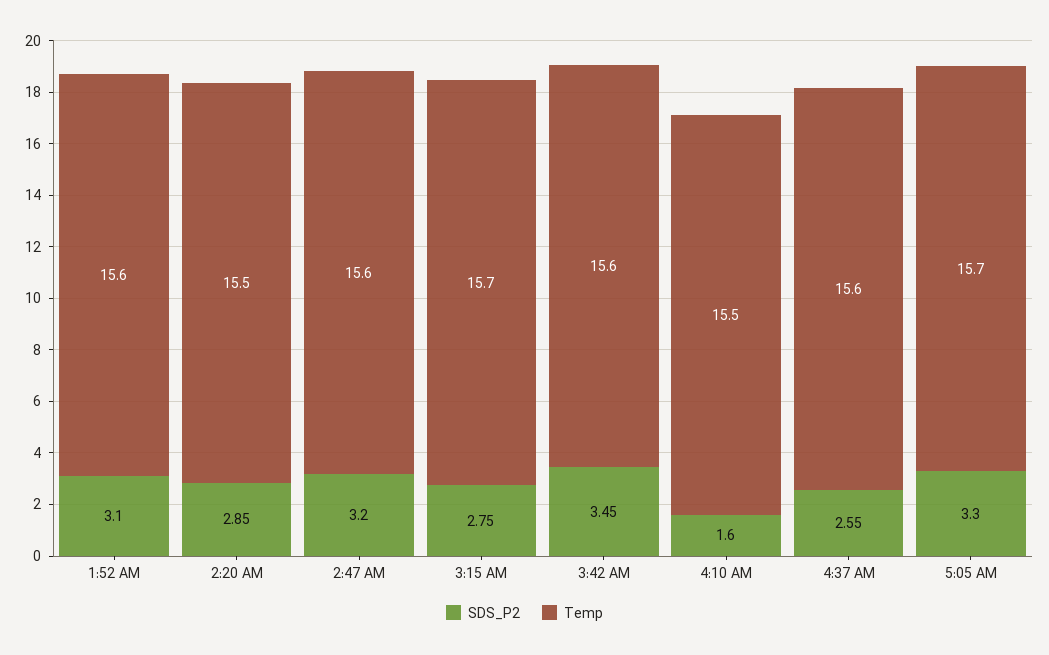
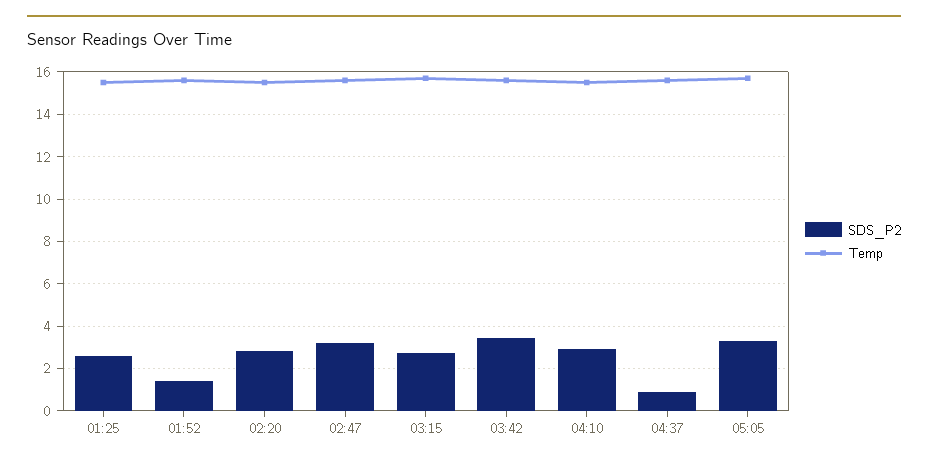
  {
    "SDS_P2": {
-     "1:52 AM": 3.1,
+     "1:52 AM": 1.5,
      "2:20 AM": 2.85,
      "2:47 AM": 3.2,
      "3:15 AM": 2.75,
      "3:42 AM": 3.45,
-     "4:10 AM": 1.6,
+     "4:10 AM": 3,
-     "4:37 AM": 2.55,
+     "4:37 AM": 1,
-     "5:05 AM": 3.3
+     "5:05 AM": 3.3,
+     "01:25": 2.5
    },
    "Temp": {
      "1:52 AM": 15.6,
      "2:20 AM": 15.5,
      "2:47 AM": 15.6,
      "3:15 AM": 15.7,
      "3:42 AM": 15.6,
      "4:10 AM": 15.5,
      "4:37 AM": 15.6,
-     "5:05 AM": 15.7
+     "5:05 AM": 15.7,
+     "01:25": 15.5
    }
  }

